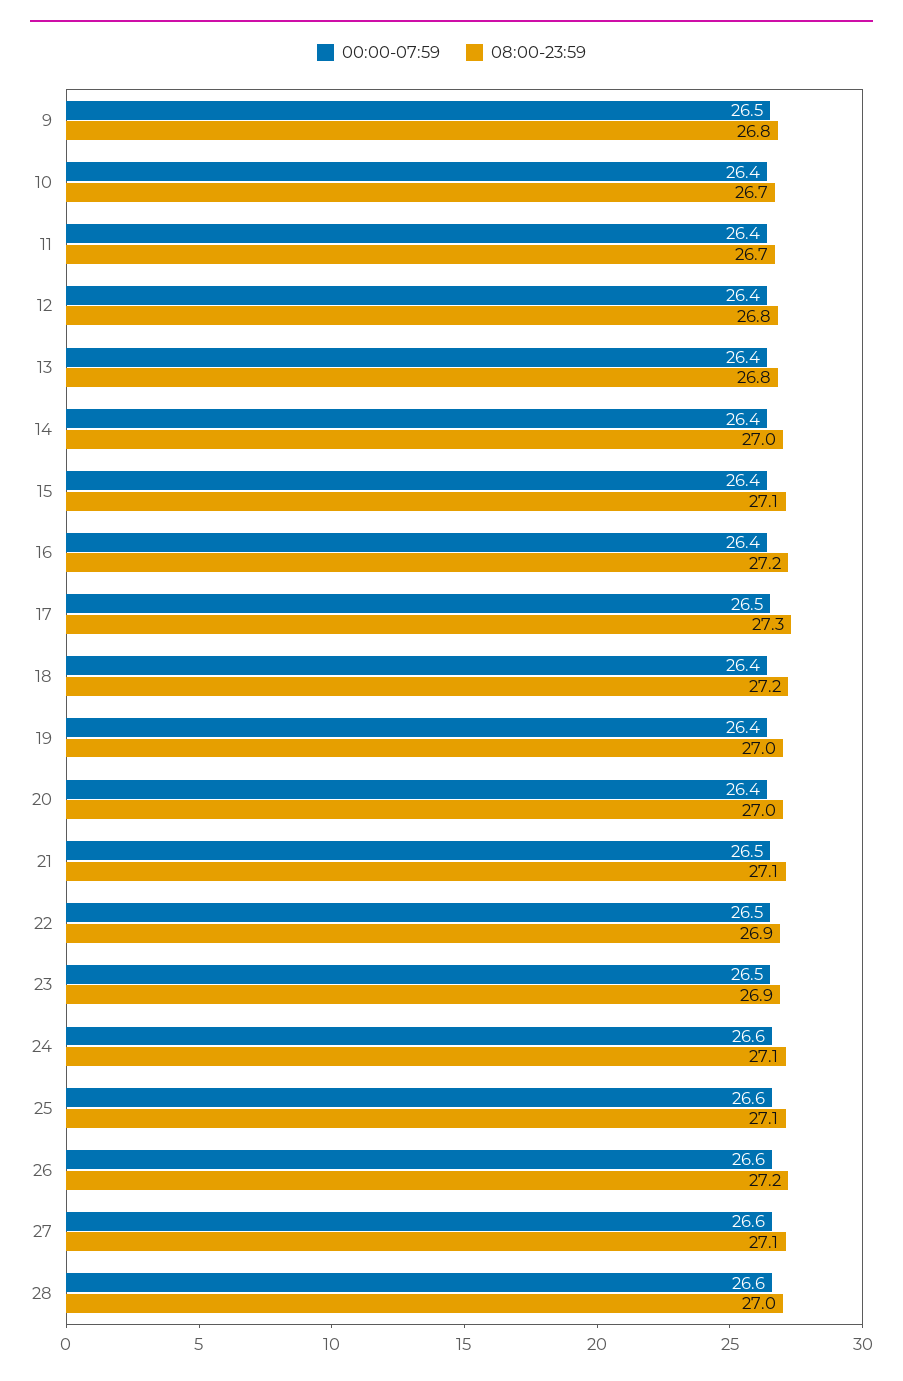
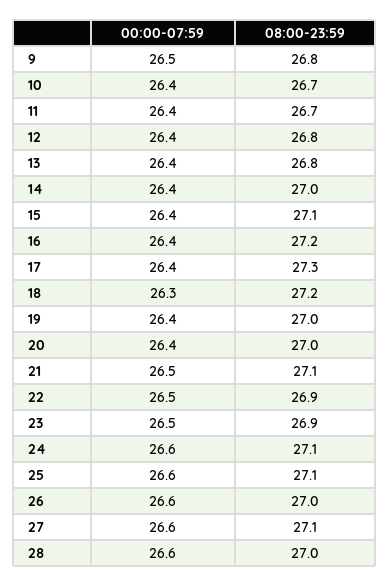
  {
    "00:00-07:59": {
      "9": 26.5,
      "10": 26.4,
      "11": 26.4,
      "12": 26.4,
      "13": 26.4,
      "14": 26.4,
      "15": 26.4,
      "16": 26.4,
-     "17": 26.5,
+     "17": 26.4,
-     "18": 26.4,
+     "18": 26.3,
      "19": 26.4,
      "20": 26.4,
      "21": 26.5,
      "22": 26.5,
      "23": 26.5,
      "24": 26.6,
      "25": 26.6,
      "26": 26.6,
      "27": 26.6,
      "28": 26.6
    },
    "08:00-23:59": {
      "9": 26.8,
      "10": 26.7,
      "11": 26.7,
      "12": 26.8,
      "13": 26.8,
      "14": 27,
      "15": 27.1,
      "16": 27.2,
      "17": 27.3,
      "18": 27.2,
      "19": 27,
      "20": 27,
      "21": 27.1,
      "22": 26.9,
      "23": 26.9,
      "24": 27.1,
      "25": 27.1,
-     "26": 27.2,
+     "26": 27,
      "27": 27.1,
      "28": 27
    }
  }

